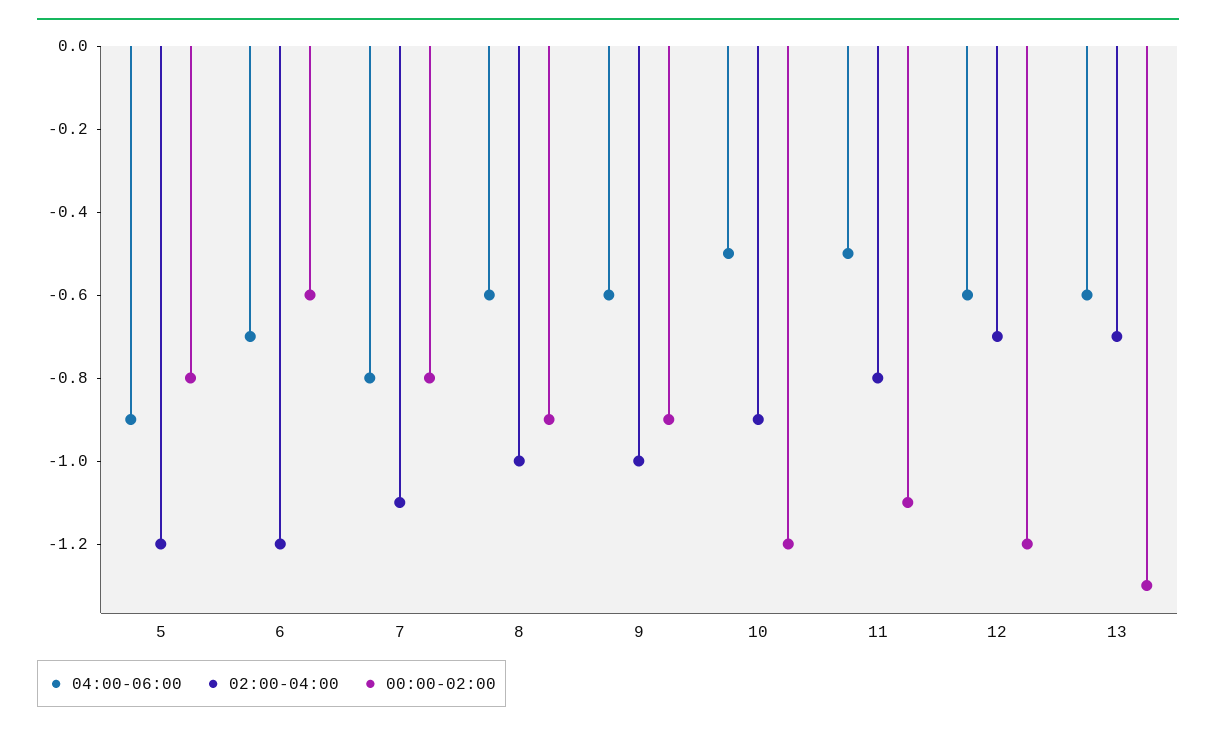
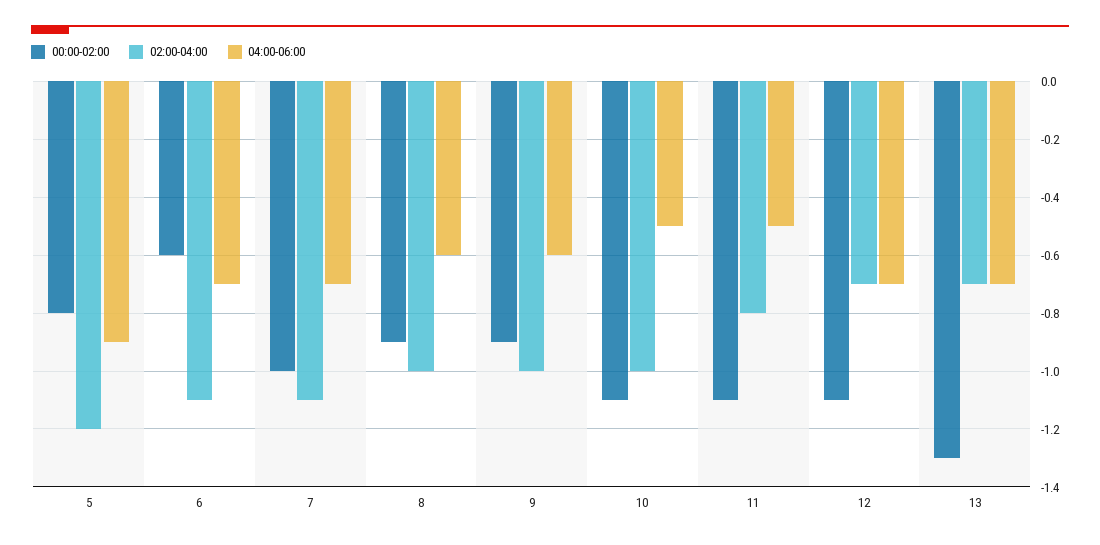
  {
    "04:00-06:00": {
      "5": -0.9,
      "6": -0.7,
-     "7": -0.8,
+     "7": -0.7,
      "8": -0.6,
      "9": -0.6,
      "10": -0.5,
      "11": -0.5,
-     "12": -0.6,
+     "12": -0.7,
-     "13": -0.6
+     "13": -0.7
    },
    "02:00-04:00": {
      "5": -1.2,
-     "6": -1.2,
+     "6": -1.1,
      "7": -1.1,
      "8": -1,
      "9": -1,
-     "10": -0.9,
+     "10": -1,
      "11": -0.8,
      "12": -0.7,
      "13": -0.7
    },
    "00:00-02:00": {
      "5": -0.8,
      "6": -0.6,
-     "7": -0.8,
+     "7": -1,
      "8": -0.9,
      "9": -0.9,
-     "10": -1.2,
+     "10": -1.1,
      "11": -1.1,
-     "12": -1.2,
+     "12": -1.1,
      "13": -1.3
    }
  }

